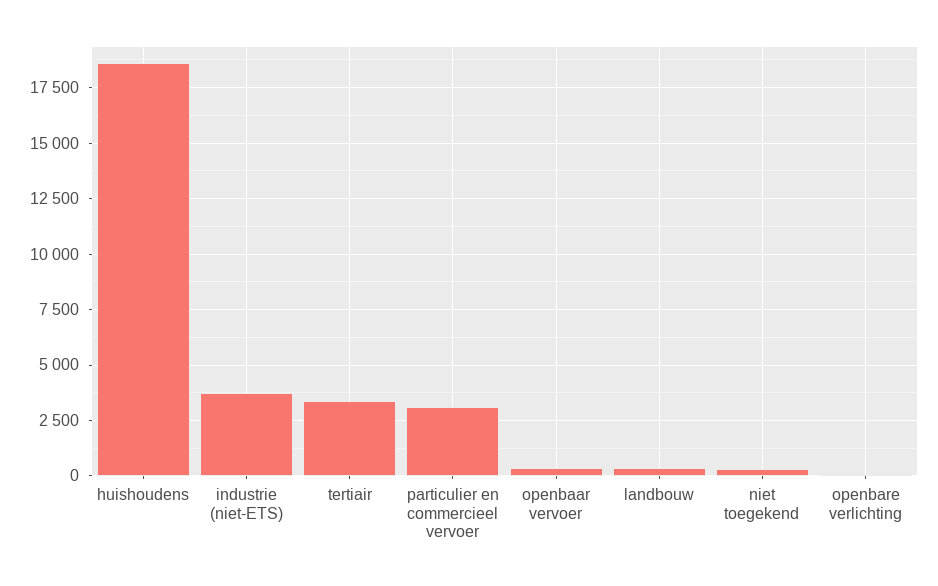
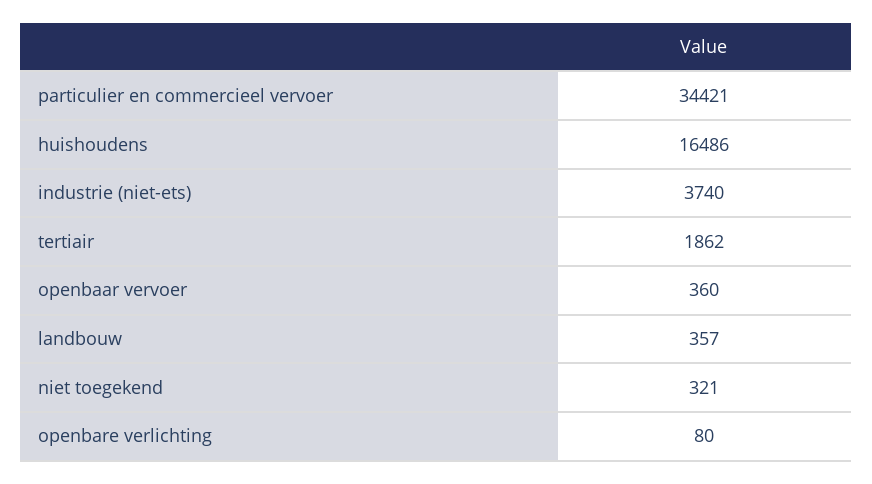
  {
-   "huishoudens": 18500,
+   "huishoudens": 16486,
    "industrie (niet-ETS)": 3740,
-   "tertiair": 3500,
+   "tertiair": 1862,
-   "particulier en commercieel vervoer": 3000,
+   "particulier en commercieel vervoer": 34421,
    "openbaar vervoer": 360,
    "landbouw": 357,
    "niet toegekend": 321,
    "openbare verlichting": 80
  }

